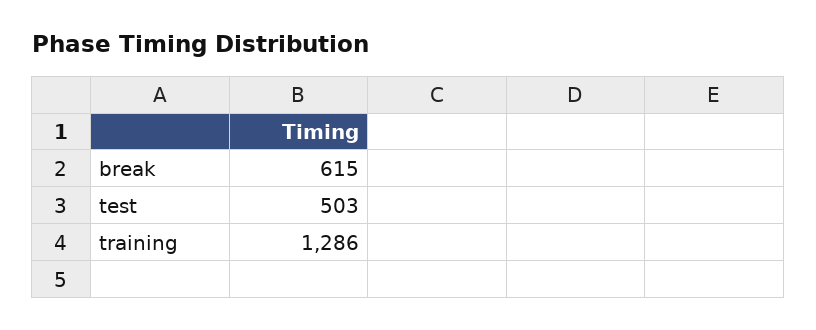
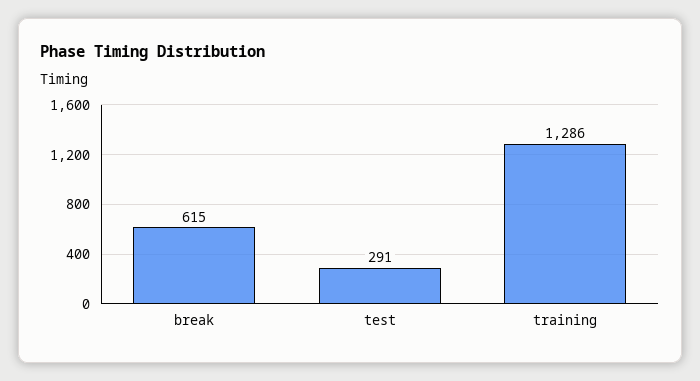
  {
    "break": 615,
-   "test": 503,
+   "test": 291,
    "training": 1286
  }

